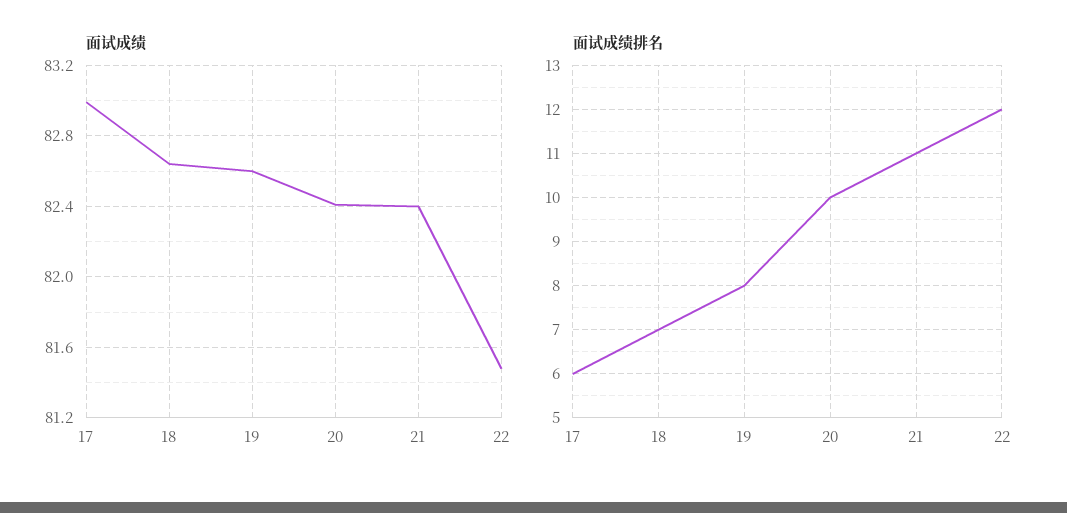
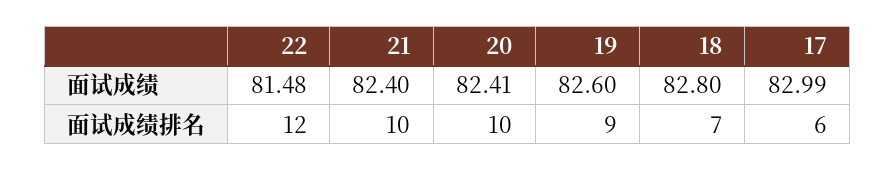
  {
    "面试成绩": {
      "17": 82.99,
-     "18": 82.65,
+     "18": 82.8,
      "19": 82.6,
      "20": 82.41,
      "21": 82.4,
      "22": 81.48
    },
    "面试成绩排名": {
      "17": 6,
      "18": 7,
-     "19": 8,
+     "19": 9,
      "20": 10,
-     "21": 11,
+     "21": 10,
      "22": 12
    }
  }

